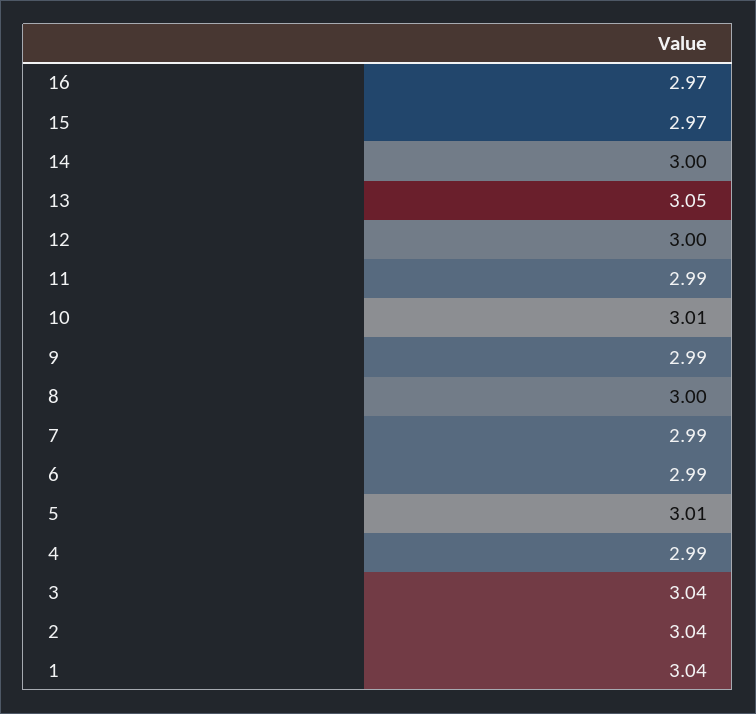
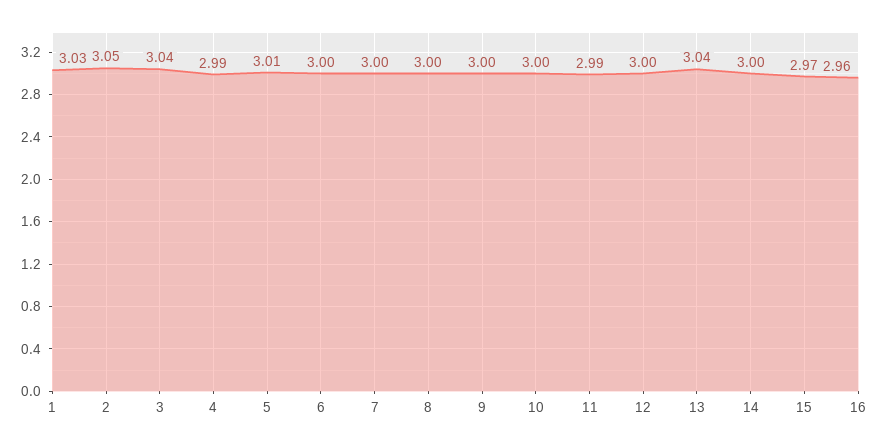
  {
-   "16": 2.97,
+   "16": 2.96,
    "15": 2.97,
    "14": 3,
-   "13": 3.05,
+   "13": 3.04,
    "12": 3,
    "11": 2.99,
-   "10": 3.01,
+   "10": 3,
-   "9": 2.99,
+   "9": 3,
    "8": 3,
-   "7": 2.99,
+   "7": 3,
-   "6": 2.99,
+   "6": 3,
    "5": 3.01,
    "4": 2.99,
    "3": 3.04,
-   "2": 3.04,
+   "2": 3.05,
-   "1": 3.04
+   "1": 3.03
  }

